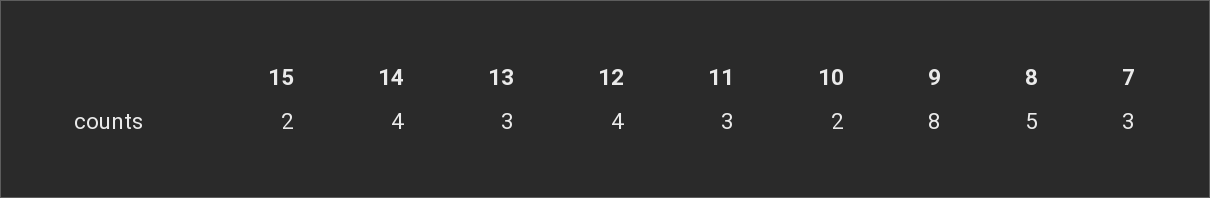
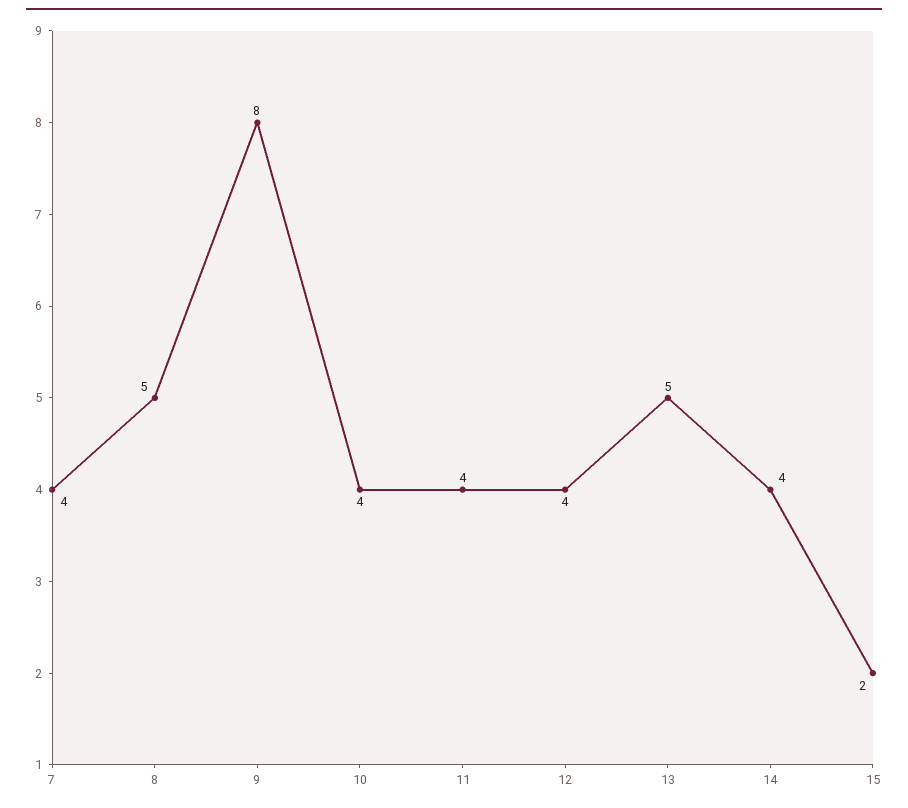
  {
    "15": 2,
    "14": 4,
-   "13": 3,
+   "13": 5,
    "12": 4,
-   "11": 3,
+   "11": 4,
-   "10": 2,
+   "10": 4,
    "9": 8,
    "8": 5,
-   "7": 3
+   "7": 4
  }

